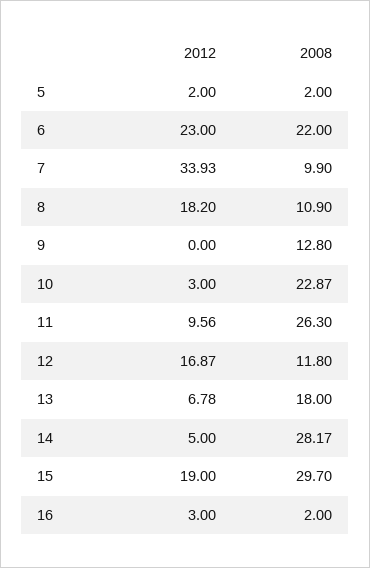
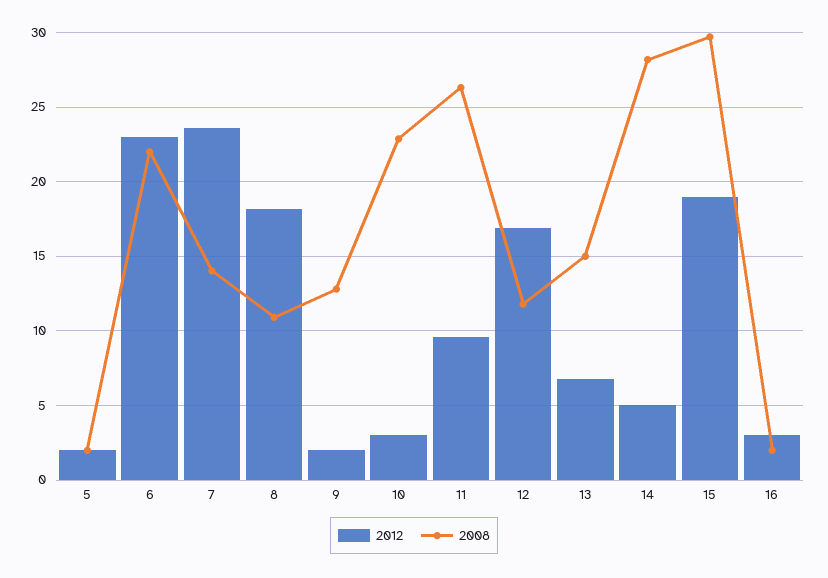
  {
    "2012": {
      "5": 2,
      "6": 23,
-     "7": 33.93,
+     "7": 23.5,
      "8": 18.2,
-     "9": 0,
+     "9": 2,
      "10": 3,
      "11": 9.56,
      "12": 16.87,
      "13": 6.78,
      "14": 5,
      "15": 19,
      "16": 3
    },
    "2008": {
      "5": 2,
      "6": 22,
-     "7": 9.9,
+     "7": 14,
      "8": 10.9,
      "9": 12.8,
      "10": 22.87,
      "11": 26.3,
      "12": 11.8,
-     "13": 18,
+     "13": 15,
      "14": 28.17,
      "15": 29.7,
      "16": 2
    }
  }

